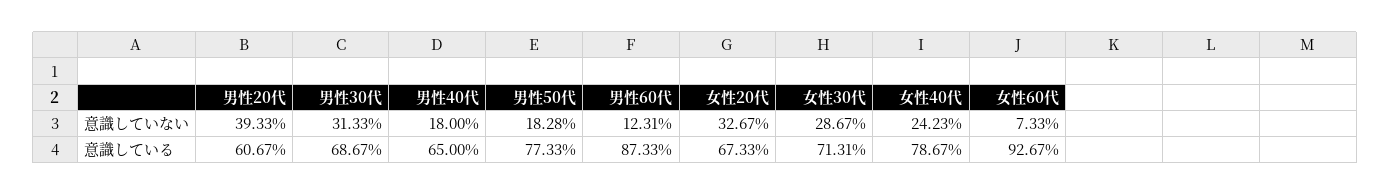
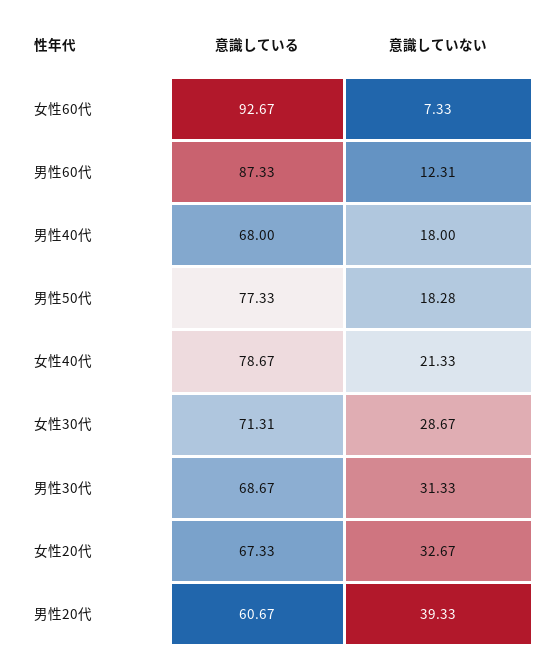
  {
    "男性20代": {
      "意識していない": 39.33,
      "意識している": 60.67
    },
    "男性30代": {
      "意識していない": 31.33,
      "意識している": 68.67
    },
    "男性40代": {
      "意識していない": 18,
-     "意識している": 65
+     "意識している": 68
    },
    "男性50代": {
      "意識していない": 18.28,
      "意識している": 77.33
    },
    "男性60代": {
      "意識していない": 12.31,
      "意識している": 87.33
    },
    "女性20代": {
      "意識していない": 32.67,
      "意識している": 67.33
    },
    "女性30代": {
      "意識していない": 28.67,
      "意識している": 71.31
    },
    "女性40代": {
-     "意識していない": 24.23,
+     "意識していない": 21.33,
      "意識している": 78.67
    },
    "女性60代": {
      "意識していない": 7.33,
      "意識している": 92.67
    }
  }

